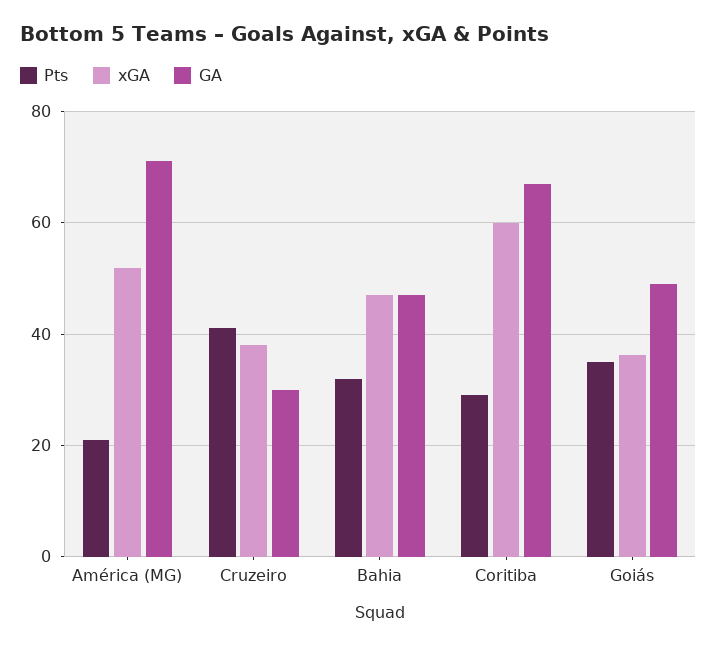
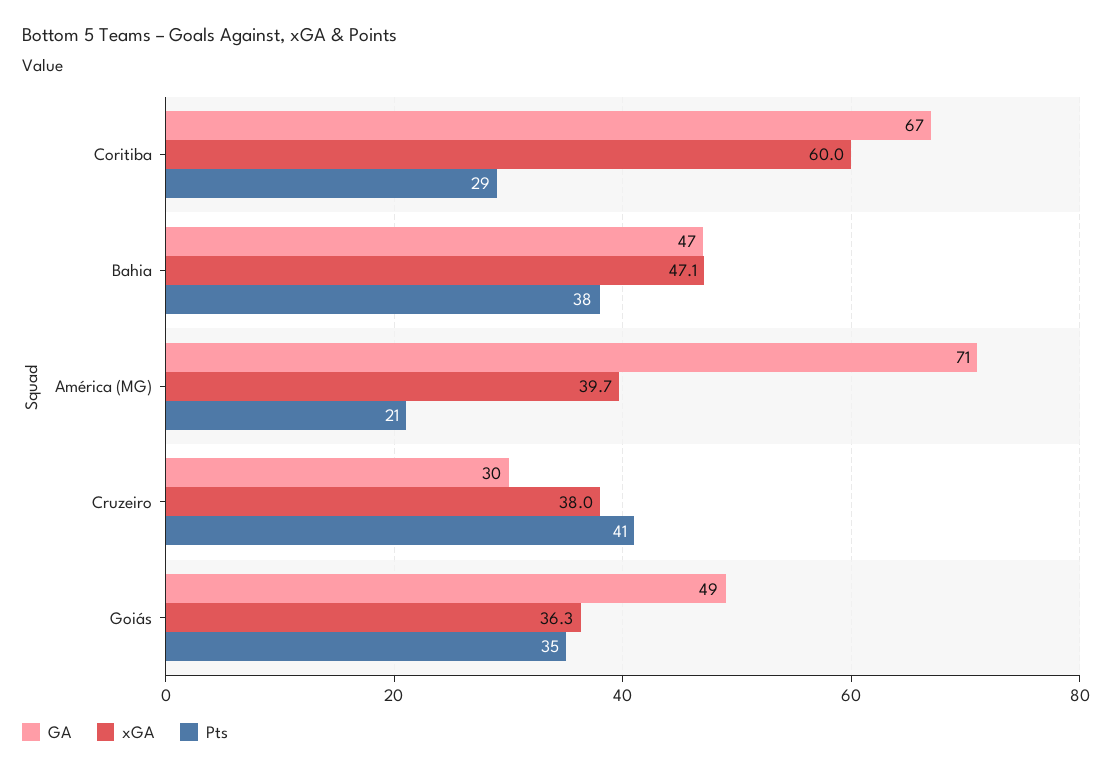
  {
    "Pts": {
      "América (MG)": 21,
      "Cruzeiro": 41,
-     "Bahia": 32,
+     "Bahia": 38,
      "Coritiba": 29,
      "Goiás": 35
    },
    "xGA": {
-     "América (MG)": 52,
+     "América (MG)": 39.7,
      "Cruzeiro": 38,
      "Bahia": 47.1,
      "Coritiba": 60,
      "Goiás": 36.3
    },
    "GA": {
      "América (MG)": 71,
      "Cruzeiro": 30,
      "Bahia": 47,
      "Coritiba": 67,
      "Goiás": 49
    }
  }

